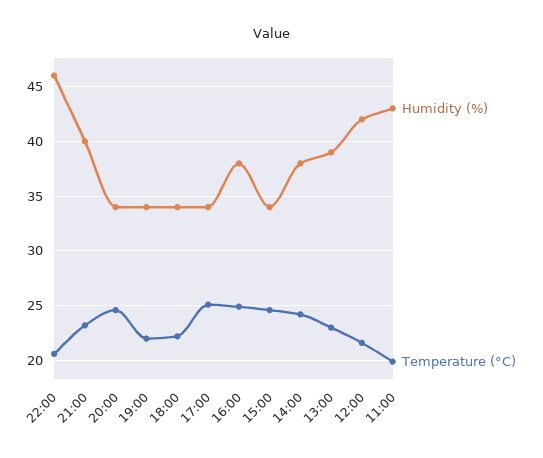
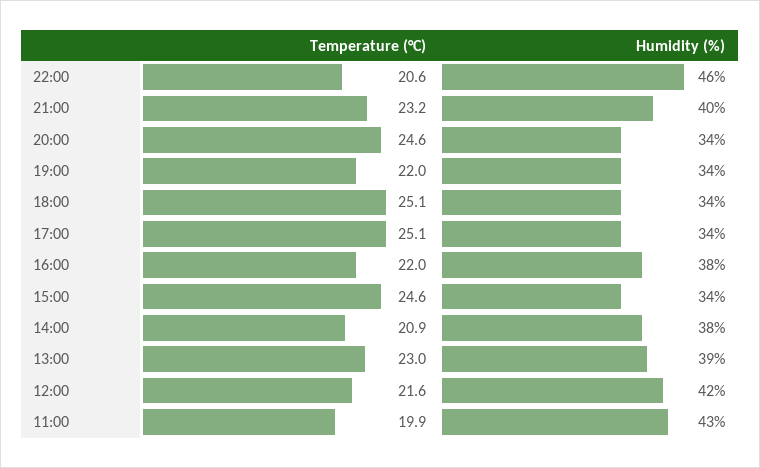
  {
    "Humidity (%)": {
      "22:00": 46,
      "21:00": 40,
      "20:00": 34,
      "19:00": 34,
      "18:00": 34,
      "17:00": 34,
      "16:00": 38,
      "15:00": 34,
      "14:00": 38,
      "13:00": 39,
      "12:00": 42,
      "11:00": 43
    },
    "Temperature (°C)": {
      "22:00": 20.6,
      "21:00": 23.2,
      "20:00": 24.6,
      "19:00": 22,
-     "18:00": 22,
+     "18:00": 25.1,
      "17:00": 25.1,
-     "16:00": 25,
+     "16:00": 22,
      "15:00": 24.6,
-     "14:00": 24,
+     "14:00": 20.9,
      "13:00": 23,
      "12:00": 21.6,
      "11:00": 19.9
    }
  }

